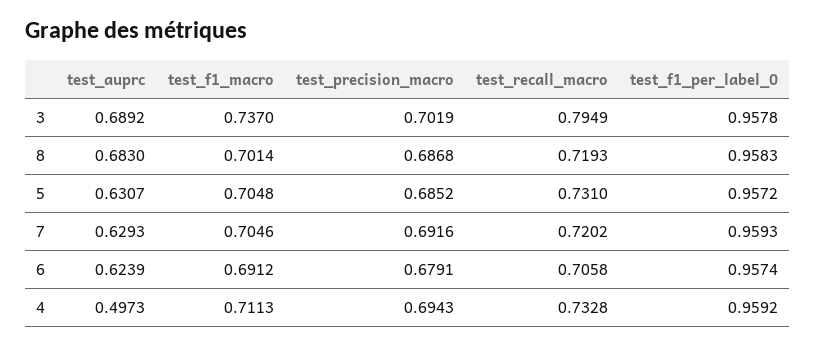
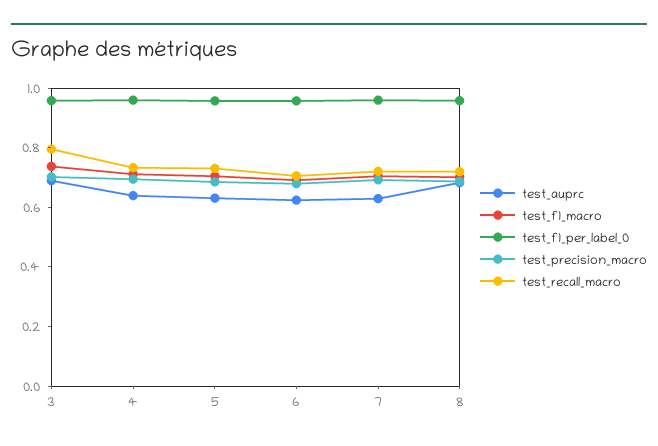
  {
    "test_auprc": {
      "3": 0.6892,
      "8": 0.683,
      "5": 0.6307,
      "7": 0.6293,
      "6": 0.6239,
-     "4": 0.4973
+     "4": 0.65
    },
    "test_f1_macro": {
      "3": 0.737,
      "8": 0.7014,
      "5": 0.7048,
      "7": 0.7046,
      "6": 0.6912,
      "4": 0.7113
    },
    "test_precision_macro": {
      "3": 0.7019,
      "8": 0.6868,
      "5": 0.6852,
      "7": 0.6916,
      "6": 0.6791,
      "4": 0.6943
    },
    "test_recall_macro": {
      "3": 0.7949,
      "8": 0.7193,
      "5": 0.731,
      "7": 0.7202,
      "6": 0.7058,
      "4": 0.7328
    },
    "test_f1_per_label_0": {
      "3": 0.9578,
      "8": 0.9583,
      "5": 0.9572,
      "7": 0.9593,
      "6": 0.9574,
      "4": 0.9592
    }
  }

